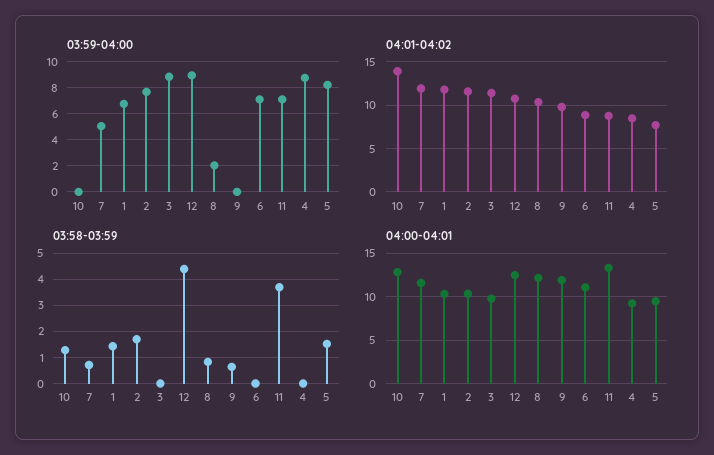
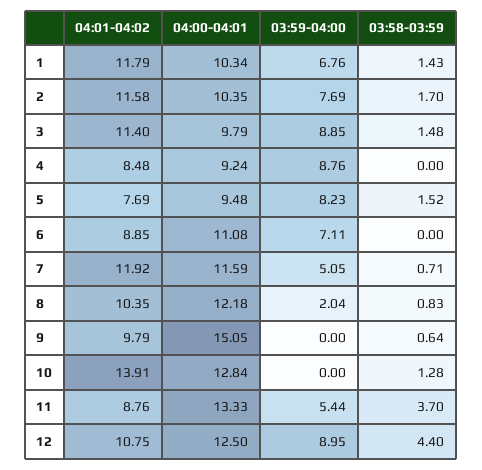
  {
    "03:59-04:00": {
      "10": 0,
      "7": 5.05,
      "1": 6.76,
      "2": 7.69,
      "3": 8.85,
      "12": 8.95,
      "8": 2.04,
      "9": 0,
      "6": 7.11,
-     "11": 7,
+     "11": 5.44,
      "4": 8.76,
      "5": 8.23
    },
    "04:01-04:02": {
      "10": 13.91,
      "7": 11.92,
      "1": 11.79,
      "2": 11.58,
      "3": 11.4,
      "12": 10.75,
      "8": 10.35,
      "9": 9.79,
      "6": 8.85,
      "11": 8.76,
      "4": 8.48,
      "5": 7.69
    },
    "03:58-03:59": {
      "10": 1.28,
      "7": 0.71,
      "1": 1.43,
      "2": 1.7,
-     "3": 0,
+     "3": 1.48,
      "12": 4.4,
      "8": 0.83,
      "9": 0.64,
      "6": 0,
      "11": 3.7,
      "4": 0,
      "5": 1.52
    },
    "04:00-04:01": {
      "10": 12.84,
      "7": 11.59,
      "1": 10.34,
      "2": 10.35,
      "3": 9.79,
      "12": 12.5,
      "8": 12.18,
-     "9": 12,
+     "9": 15.05,
      "6": 11.08,
      "11": 13.33,
      "4": 9.24,
      "5": 9.48
    }
  }

